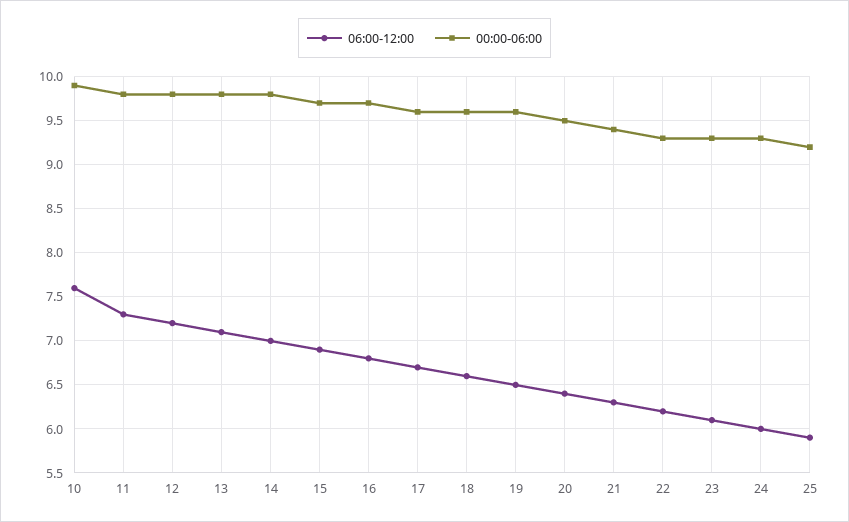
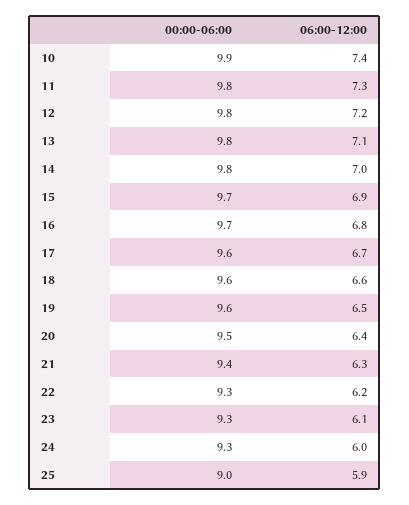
  {
    "06:00-12:00": {
-     "10": 7.6,
+     "10": 7.4,
      "11": 7.3,
      "12": 7.2,
      "13": 7.1,
      "14": 7,
      "15": 6.9,
      "16": 6.8,
      "17": 6.7,
      "18": 6.6,
      "19": 6.5,
      "20": 6.4,
      "21": 6.3,
      "22": 6.2,
      "23": 6.1,
      "24": 6,
      "25": 5.9
    },
    "00:00-06:00": {
      "10": 9.9,
      "11": 9.8,
      "12": 9.8,
      "13": 9.8,
      "14": 9.8,
      "15": 9.7,
      "16": 9.7,
      "17": 9.6,
      "18": 9.6,
      "19": 9.6,
      "20": 9.5,
      "21": 9.4,
      "22": 9.3,
      "23": 9.3,
      "24": 9.3,
-     "25": 9.2
+     "25": 9
    }
  }

